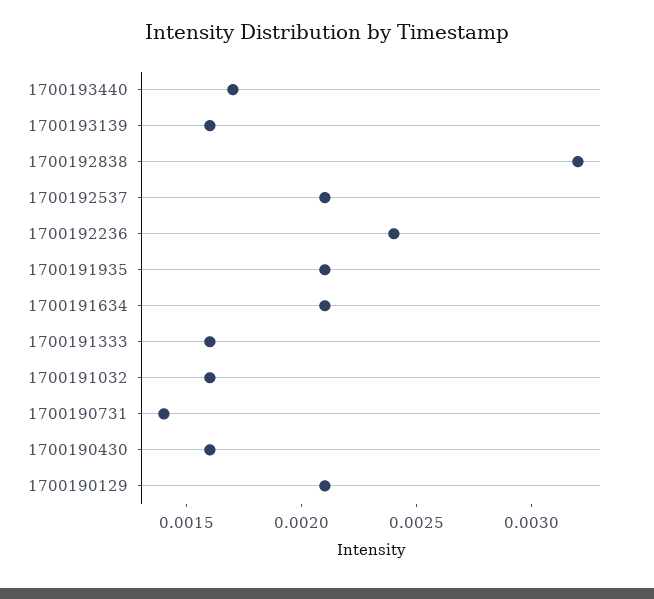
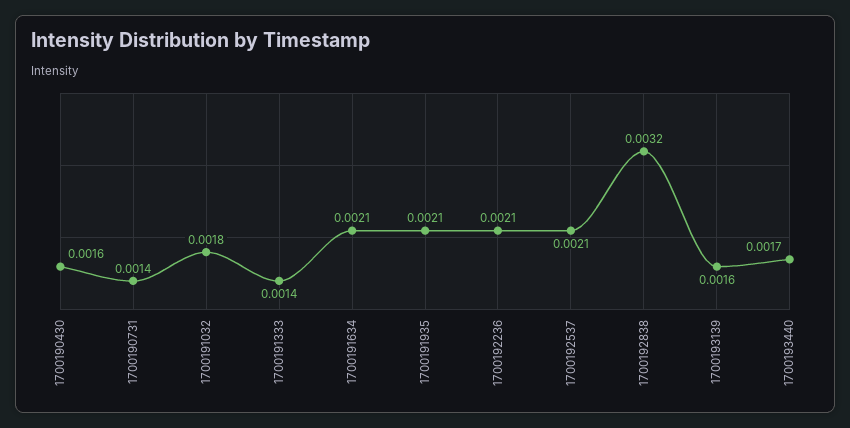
  {
    "1700193440": 0.0017,
    "1700193139": 0.0016,
    "1700192838": 0.0032,
    "1700192537": 0.0021,
-   "1700192236": 0.0024,
+   "1700192236": 0.0021,
    "1700191935": 0.0021,
    "1700191634": 0.0021,
-   "1700191333": 0.0016,
+   "1700191333": 0.0014,
-   "1700191032": 0.0016,
+   "1700191032": 0.0018,
    "1700190731": 0.0014,
-   "1700190430": 0.0016,
+   "1700190430": 0.0016
-   "1700190129": 0.0021
  }

